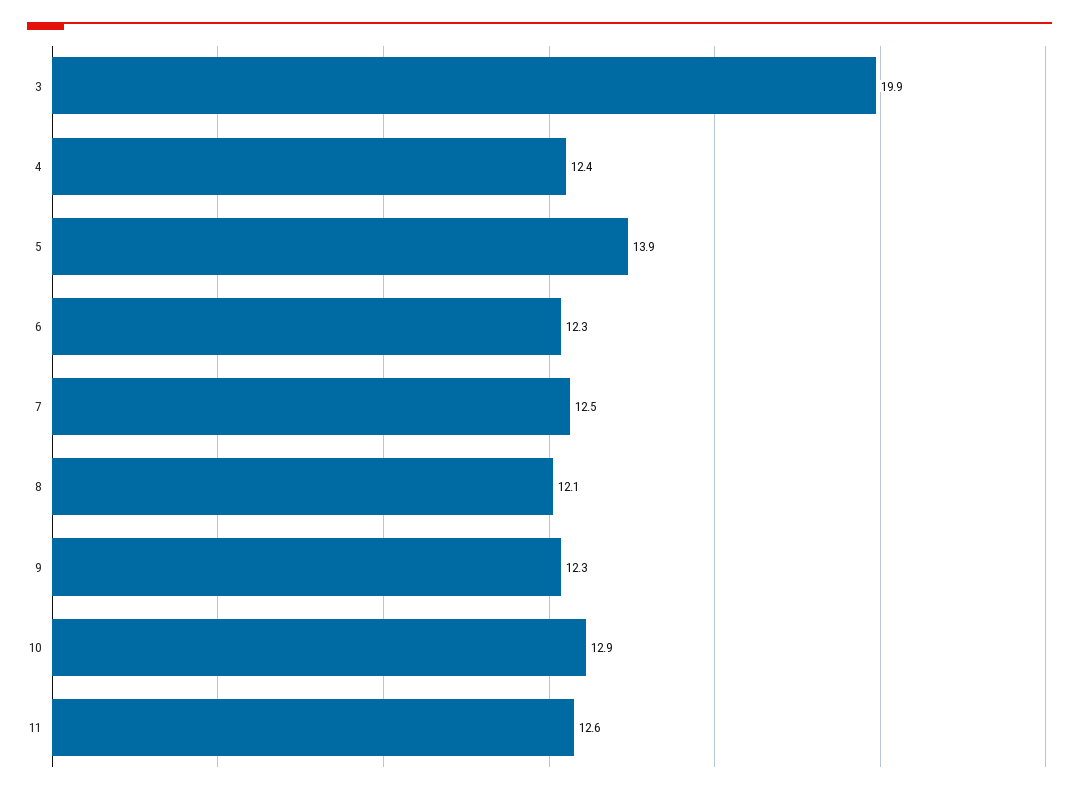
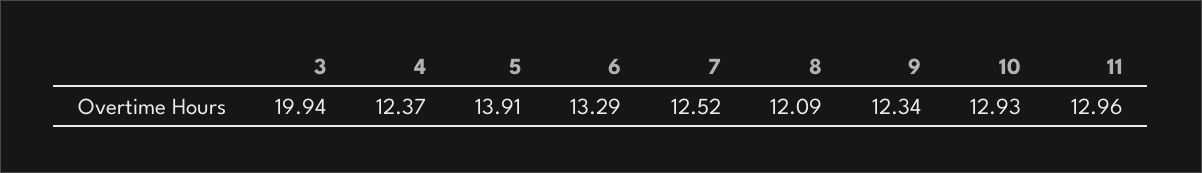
  {
    "3": 19.94,
    "4": 12.37,
    "5": 13.91,
-   "6": 12.3,
+   "6": 13.29,
    "7": 12.52,
    "8": 12.09,
    "9": 12.34,
    "10": 12.93,
-   "11": 12.6
+   "11": 12.96
  }

